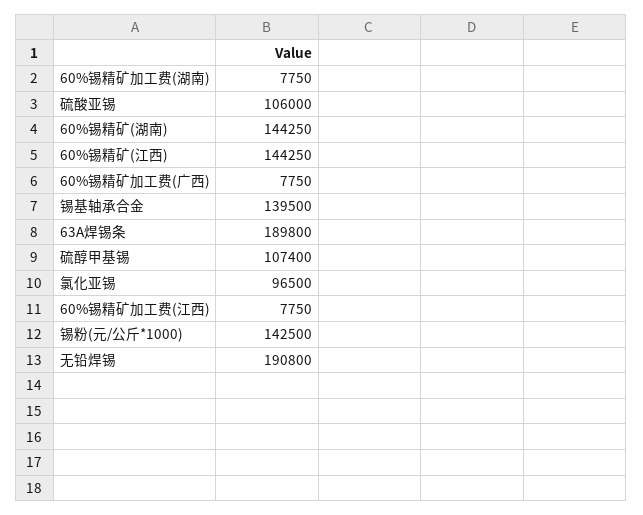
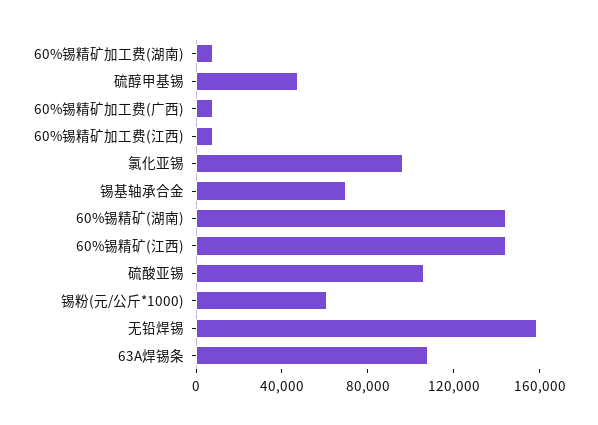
  {
    "60%锡精矿加工费(湖南)": 7750,
    "硫酸亚锡": 106000,
    "60%锡精矿(湖南)": 144250,
    "60%锡精矿(江西)": 144250,
    "60%锡精矿加工费(广西)": 7750,
-   "锡基轴承合金": 139500,
+   "锡基轴承合金": 70000,
-   "63A焊锡条": 189800,
+   "63A焊锡条": 110000,
-   "硫醇甲基锡": 107400,
+   "硫醇甲基锡": 50000,
    "氯化亚锡": 96500,
    "60%锡精矿加工费(江西)": 7750,
-   "锡粉(元/公斤*1000)": 142500,
+   "锡粉(元/公斤*1000)": 60000,
-   "无铅焊锡": 190800
+   "无铅焊锡": 160000
  }

